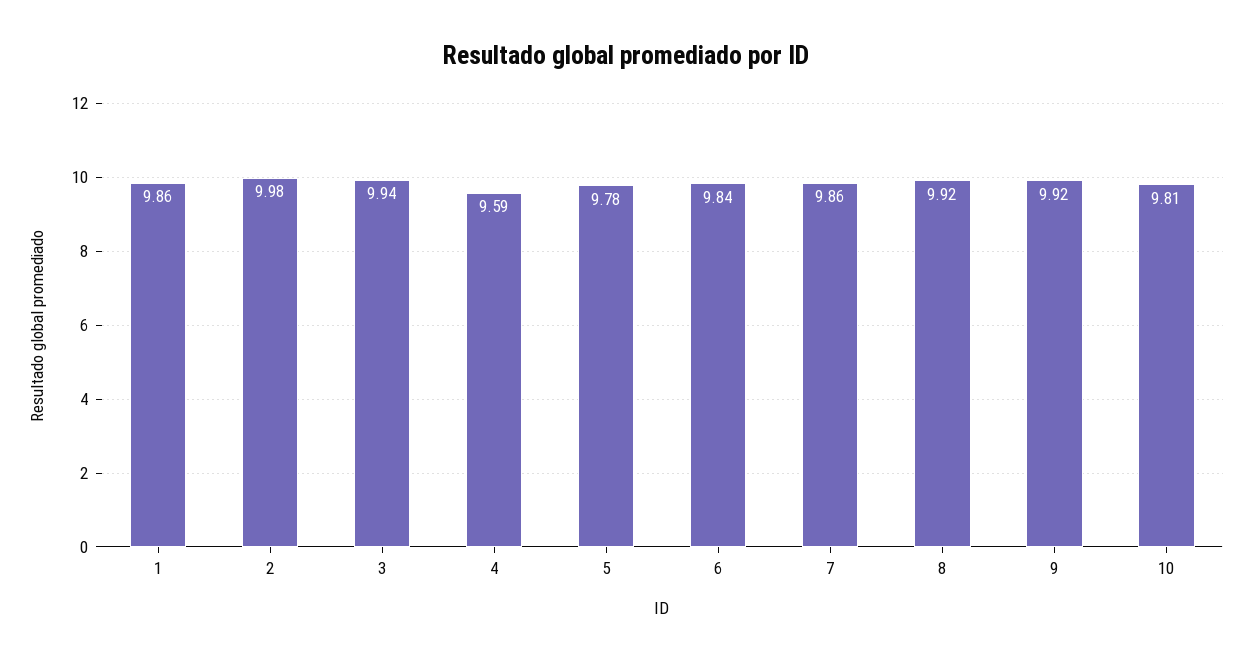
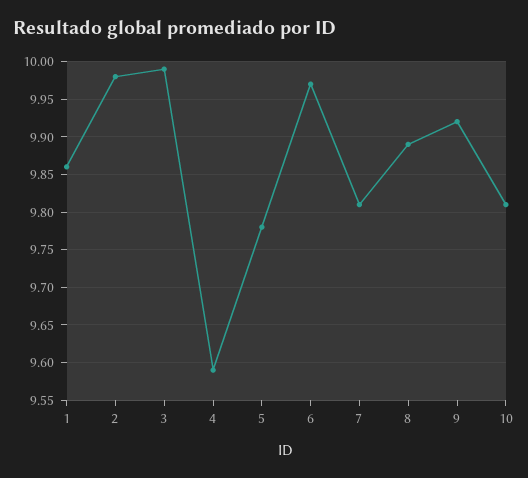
  {
    "1": 9.86,
    "2": 9.98,
-   "3": 9.94,
+   "3": 9.99,
    "4": 9.59,
    "5": 9.78,
-   "6": 9.84,
+   "6": 9.97,
-   "7": 9.86,
+   "7": 9.81,
-   "8": 9.92,
+   "8": 9.89,
    "9": 9.92,
    "10": 9.81
  }

